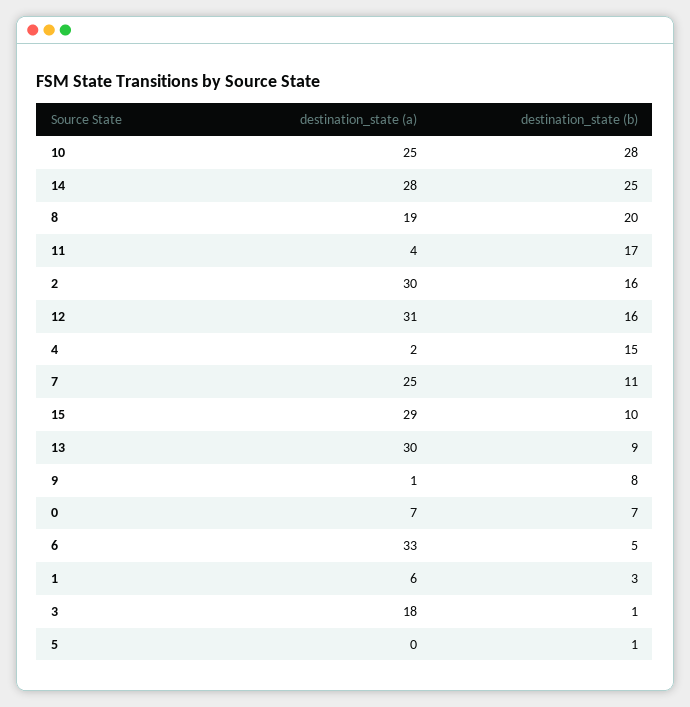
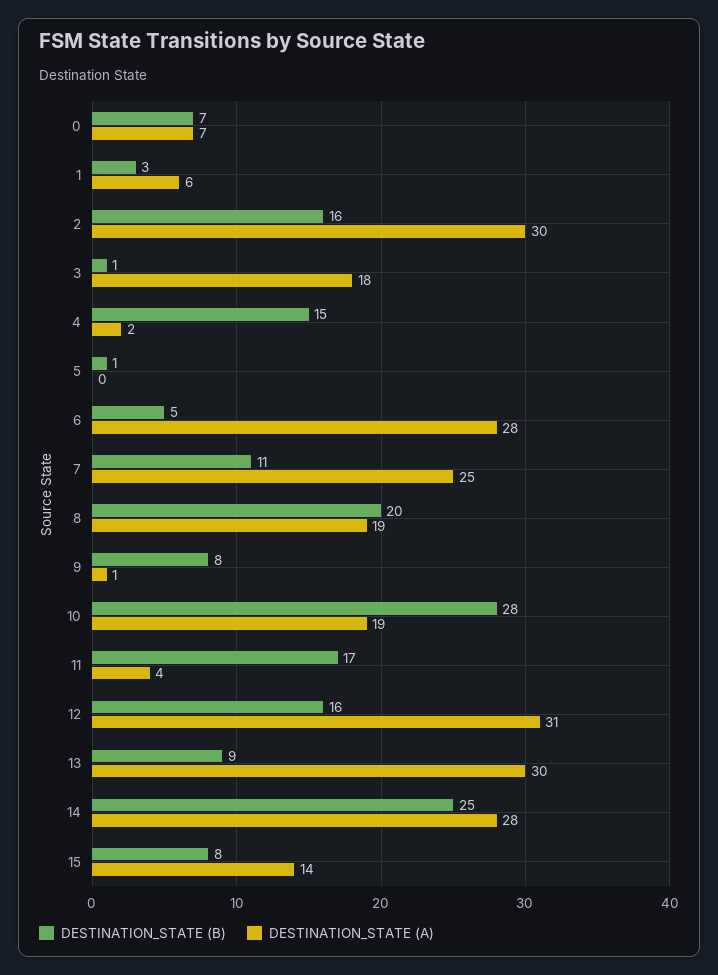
  {
    "destination_state (a)": {
-     "10": 25,
+     "10": 19,
      "14": 28,
      "8": 19,
      "11": 4,
      "2": 30,
      "12": 31,
      "4": 2,
      "7": 25,
-     "15": 29,
+     "15": 14,
      "13": 30,
      "9": 1,
      "0": 7,
-     "6": 33,
+     "6": 28,
      "1": 6,
      "3": 18,
      "5": 0
    },
    "destination_state (b)": {
      "10": 28,
      "14": 25,
      "8": 20,
      "11": 17,
      "2": 16,
      "12": 16,
      "4": 15,
      "7": 11,
-     "15": 10,
+     "15": 8,
      "13": 9,
      "9": 8,
      "0": 7,
      "6": 5,
      "1": 3,
      "3": 1,
      "5": 1
    }
  }

